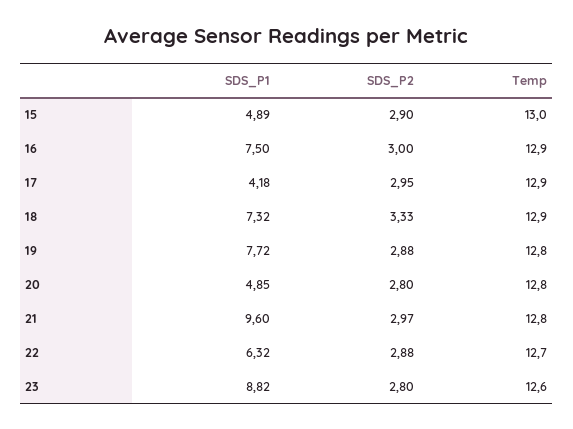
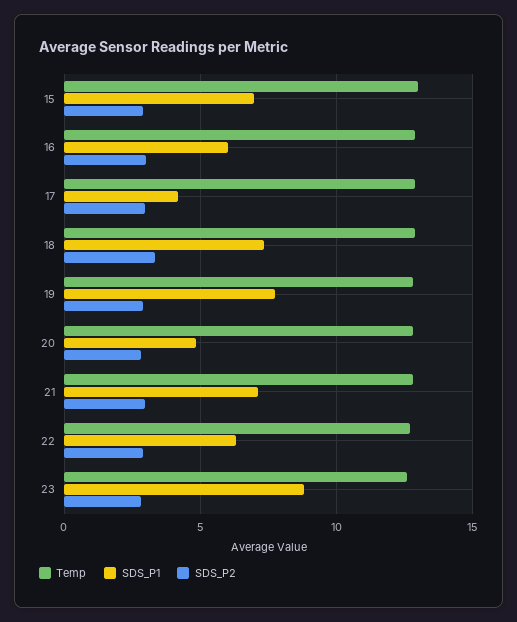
  {
    "SDS_P1": {
-     "15": 4.89,
+     "15": 7,
-     "16": 7.5,
+     "16": 6,
      "17": 4.18,
      "18": 7.32,
      "19": 7.72,
      "20": 4.85,
-     "21": 9.6,
+     "21": 7,
      "22": 6.32,
      "23": 8.82
    },
    "SDS_P2": {
      "15": 2.9,
      "16": 3,
      "17": 2.95,
      "18": 3.33,
      "19": 2.88,
      "20": 2.8,
      "21": 2.97,
      "22": 2.88,
      "23": 2.8
    },
    "Temp": {
      "15": 13,
      "16": 12.9,
      "17": 12.9,
      "18": 12.9,
      "19": 12.8,
      "20": 12.8,
      "21": 12.8,
      "22": 12.7,
      "23": 12.6
    }
  }

